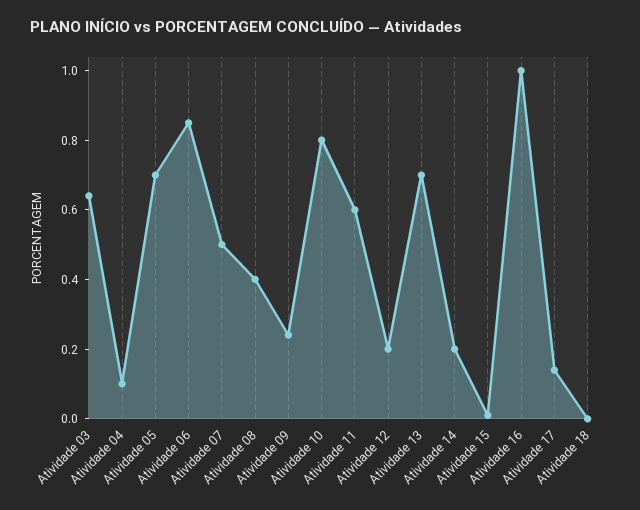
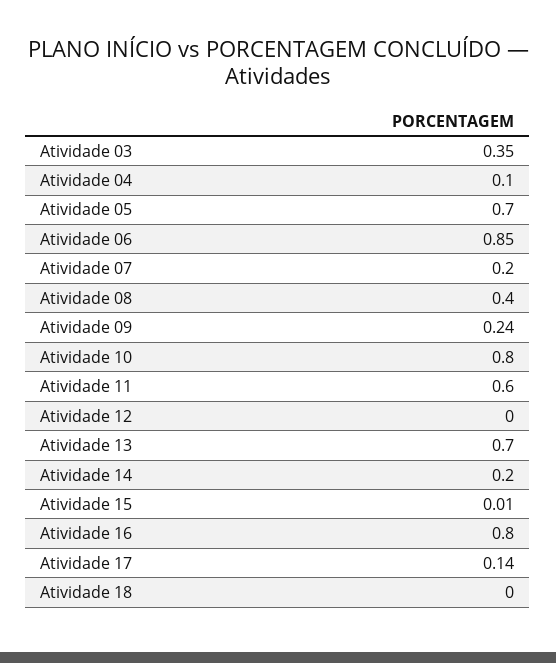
  {
-   "Atividade 03": 0.65,
+   "Atividade 03": 0.35,
    "Atividade 04": 0.1,
    "Atividade 05": 0.7,
    "Atividade 06": 0.85,
-   "Atividade 07": 0.5,
+   "Atividade 07": 0.2,
    "Atividade 08": 0.4,
    "Atividade 09": 0.24,
    "Atividade 10": 0.8,
    "Atividade 11": 0.6,
-   "Atividade 12": 0.2,
+   "Atividade 12": 0,
    "Atividade 13": 0.7,
    "Atividade 14": 0.2,
    "Atividade 15": 0.01,
-   "Atividade 16": 1,
+   "Atividade 16": 0.8,
    "Atividade 17": 0.14,
    "Atividade 18": 0
  }

